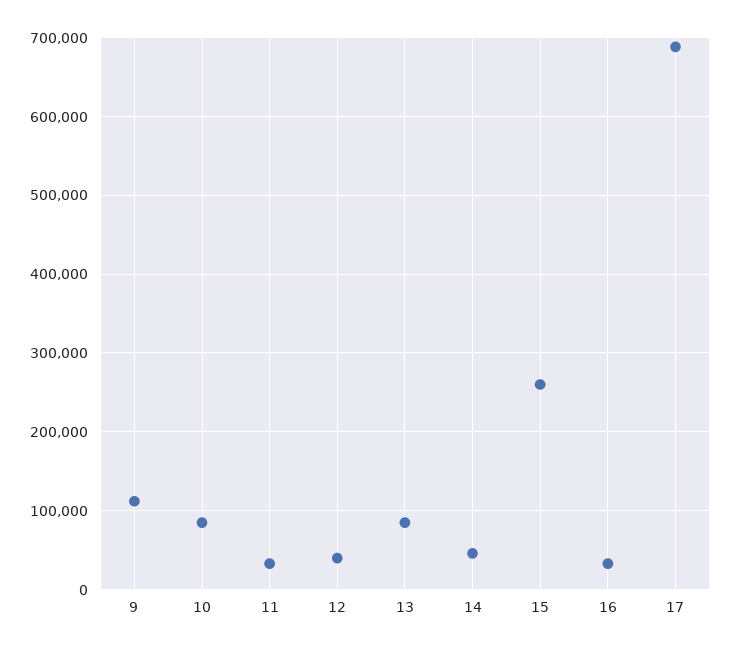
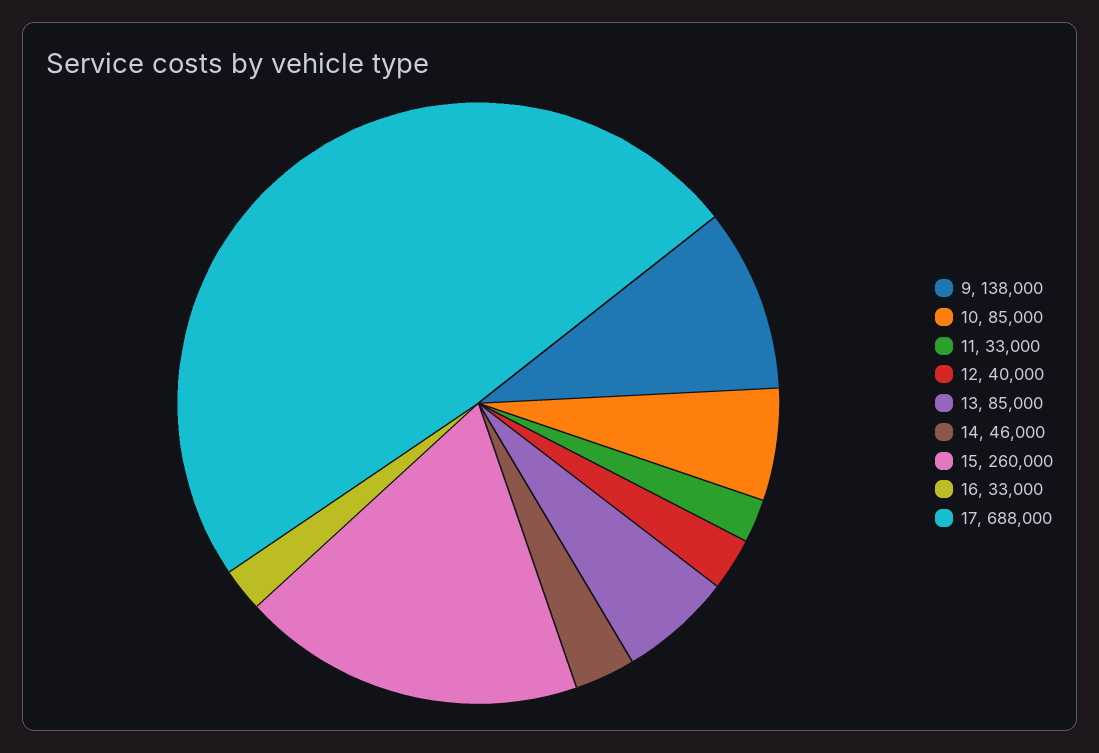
  {
-   "9": 110000,
+   "9": 138000,
    "10": 85000,
    "11": 33000,
    "12": 40000,
    "13": 85000,
    "14": 46000,
    "15": 260000,
    "16": 33000,
    "17": 688000
  }

